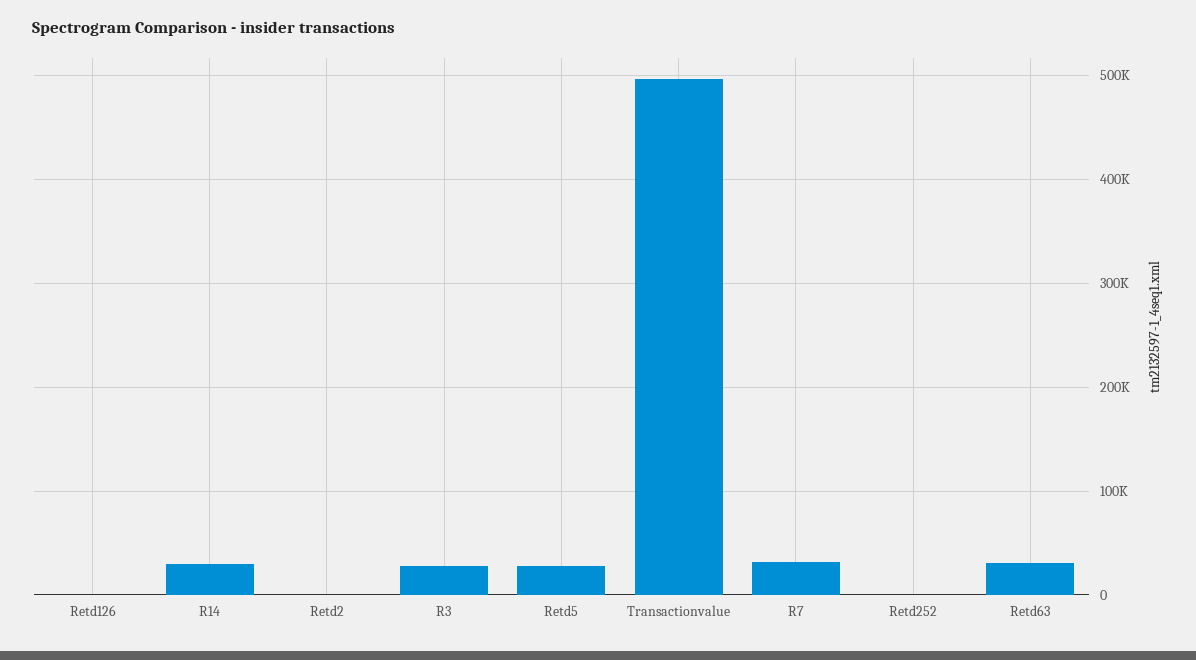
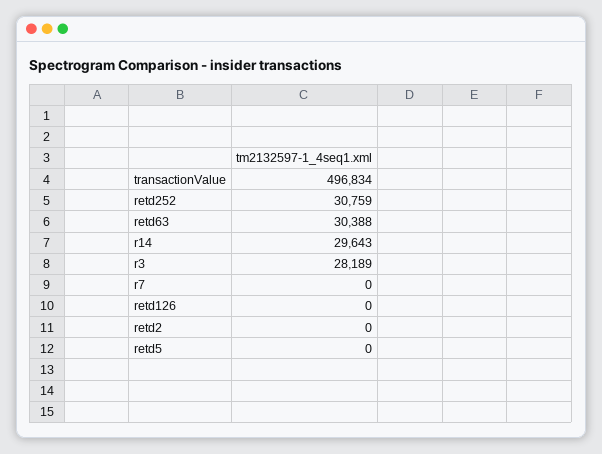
  {
    "Retd126": 0,
    "R14": 29643,
    "Retd2": 0,
    "R3": 28189,
-   "Retd5": 30000,
+   "Retd5": 0,
    "Transactionvalue": 496834,
-   "R7": 30000,
+   "R7": 0,
-   "Retd252": 0,
+   "Retd252": 30759,
    "Retd63": 30388
  }

